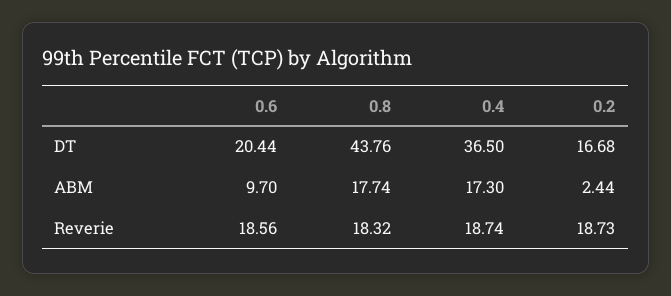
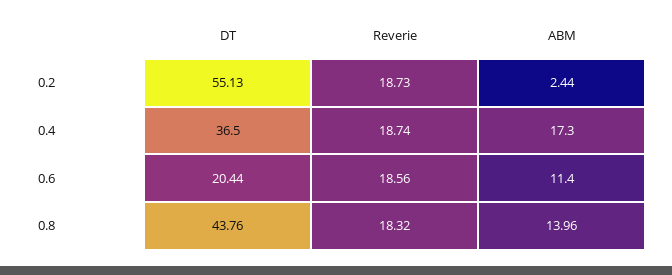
  {
    "0.6": {
      "DT": 20.44,
-     "ABM": 9.7,
+     "ABM": 11.4,
      "Reverie": 18.56
    },
    "0.8": {
      "DT": 43.76,
-     "ABM": 17.74,
+     "ABM": 13.96,
      "Reverie": 18.32
    },
    "0.4": {
      "DT": 36.5,
      "ABM": 17.3,
      "Reverie": 18.74
    },
    "0.2": {
-     "DT": 16.68,
+     "DT": 55.13,
      "ABM": 2.44,
      "Reverie": 18.73
    }
  }

